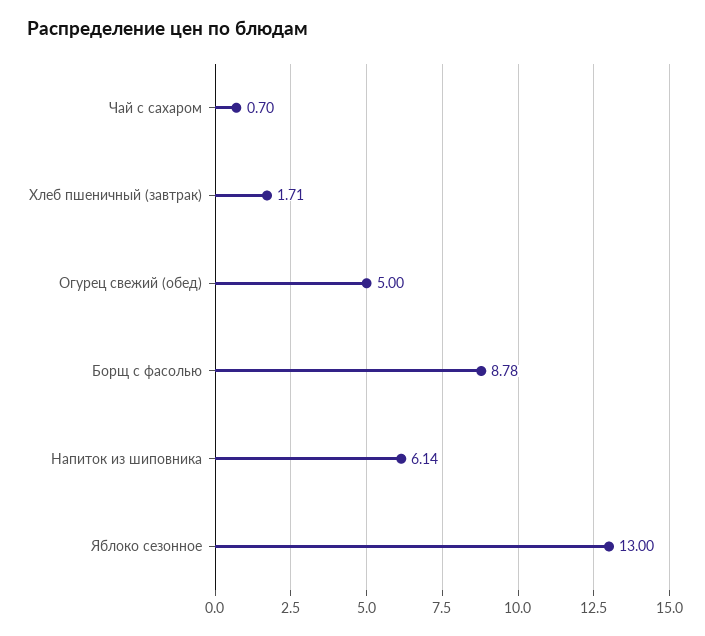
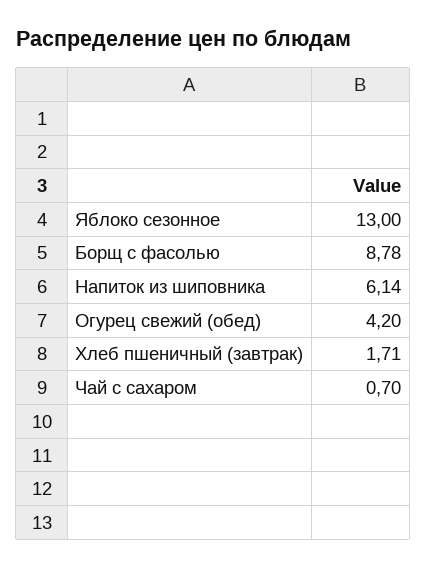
  {
    "Чай с сахаром": 0.7,
    "Хлеб пшеничный (завтрак)": 1.71,
-   "Огурец свежий (обед)": 5,
+   "Огурец свежий (обед)": 4.2,
    "Борщ с фасолью": 8.78,
    "Напиток из шиповника": 6.14,
    "Яблоко сезонное": 13
  }

